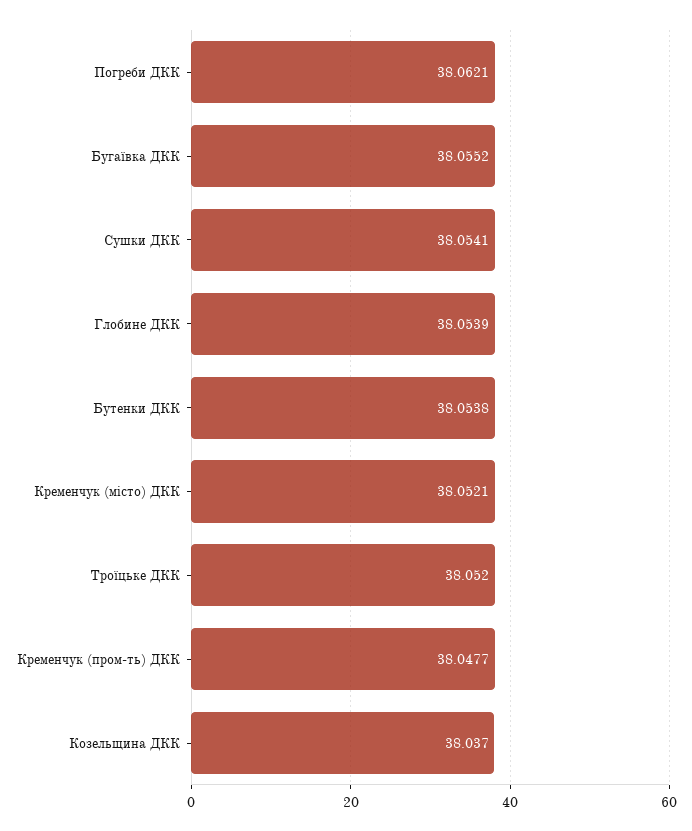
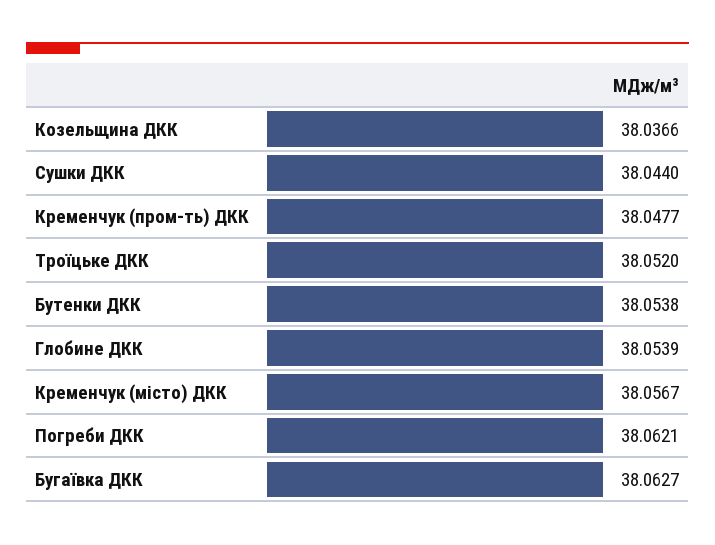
  {
    "Погреби ДКК": 38.0621,
-   "Бугаївка ДКК": 38.0552,
+   "Бугаївка ДКК": 38.0627,
-   "Сушки ДКК": 38.0541,
+   "Сушки ДКК": 38.044,
    "Глобине ДКК": 38.0539,
    "Бутенки ДКК": 38.0538,
-   "Кременчук (місто) ДКК": 38.0521,
+   "Кременчук (місто) ДКК": 38.0567,
    "Троїцьке ДКК": 38.052,
    "Кременчук (пром-ть) ДКК": 38.0477,
-   "Козельщина ДКК": 38.037
+   "Козельщина ДКК": 38.0366
  }

